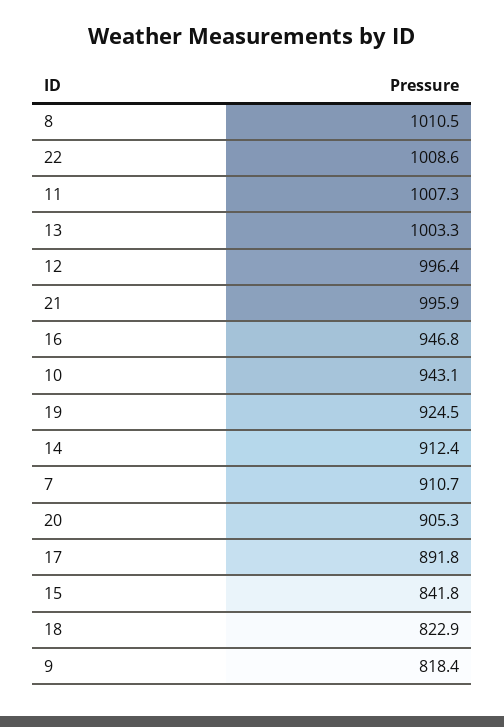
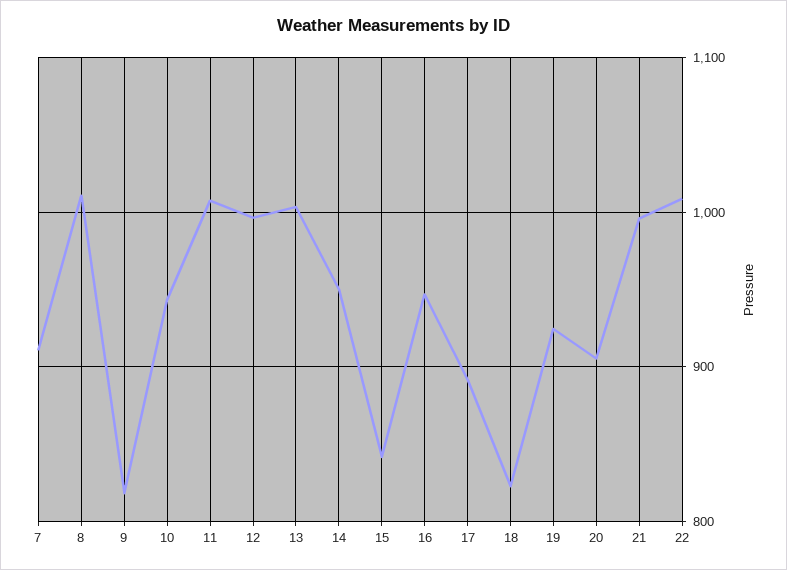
  {
    "8": 1010.5,
    "22": 1008.6,
    "11": 1007.3,
    "13": 1003.3,
    "12": 996.4,
    "21": 995.9,
    "16": 946.8,
    "10": 943.1,
    "19": 924.5,
-   "14": 912.4,
+   "14": 950,
    "7": 910.7,
    "20": 905.3,
    "17": 891.8,
    "15": 841.8,
    "18": 822.9,
    "9": 818.4
  }

